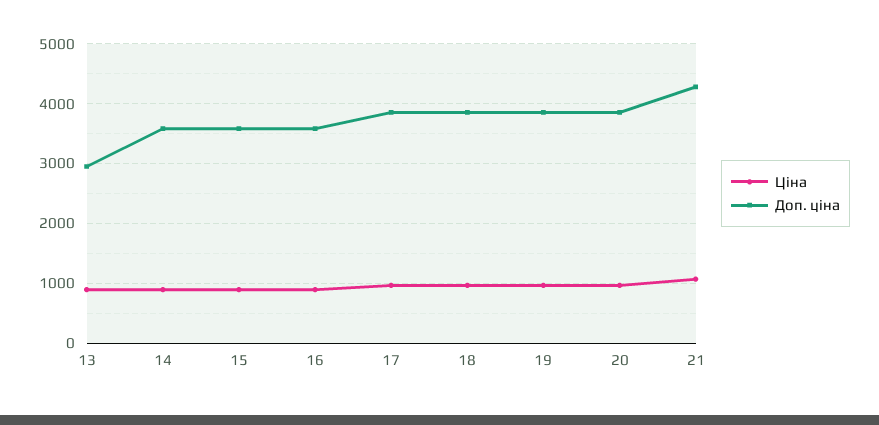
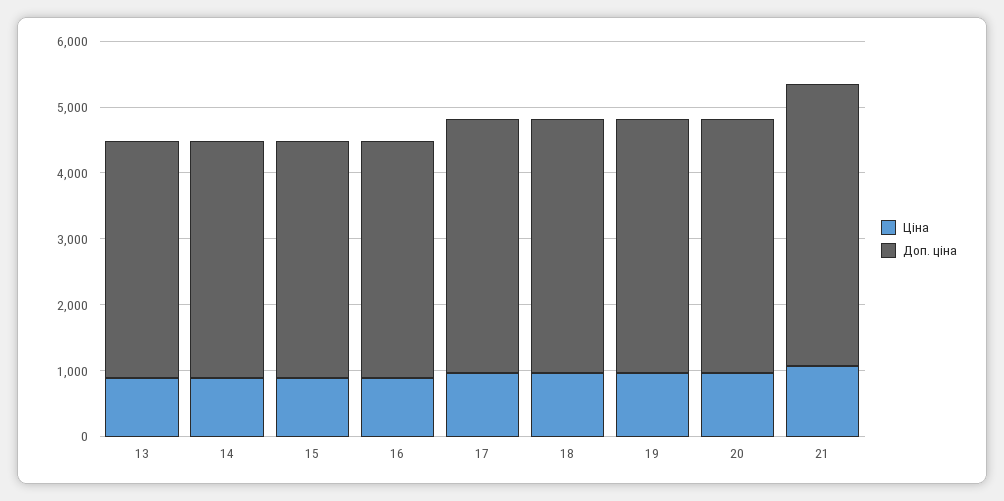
  {
    "Ціна": {
      "13": 800,
      "14": 800,
      "15": 800,
      "16": 800,
      "17": 1000,
      "18": 1000,
      "19": 1000,
      "20": 1000,
      "21": 1000
    },
    "Доп. ціна": {
-     "13": 3000,
+     "13": 3600,
      "14": 3600,
      "15": 3600,
      "16": 3600,
      "17": 3800,
      "18": 3800,
      "19": 3800,
      "20": 3800,
      "21": 4200
    }
  }

